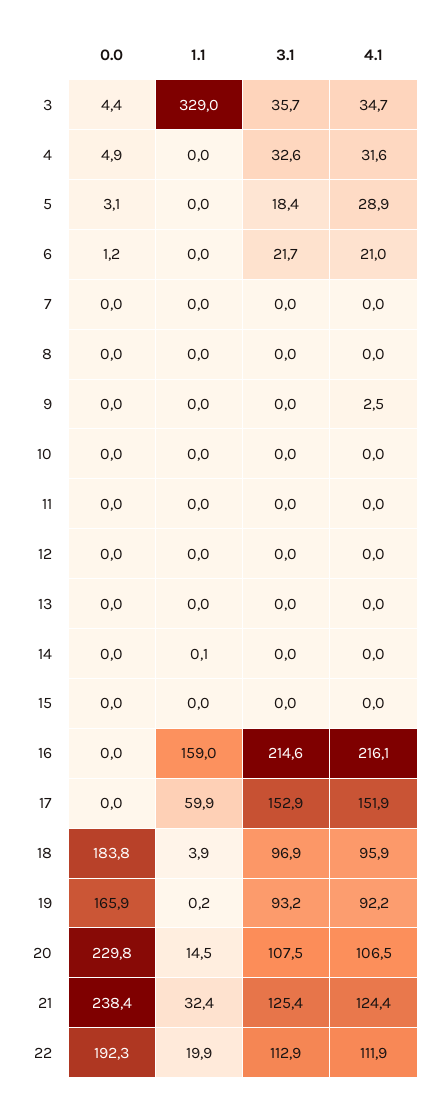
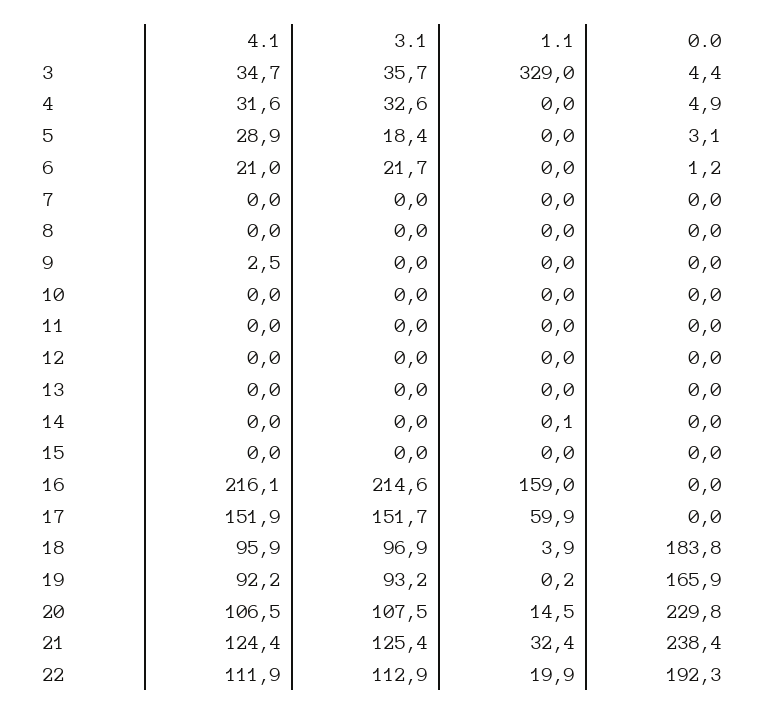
  {
    "0.0": {
      "3": 4.4,
      "4": 4.9,
      "5": 3.1,
      "6": 1.2,
      "7": 0,
      "8": 0,
      "9": 0,
      "10": 0,
      "11": 0,
      "12": 0,
      "13": 0,
      "14": 0,
      "15": 0,
      "16": 0,
      "17": 0,
      "18": 183.8,
      "19": 165.9,
      "20": 229.8,
      "21": 238.4,
      "22": 192.3
    },
    "1.1": {
      "3": 329,
      "4": 0,
      "5": 0,
      "6": 0,
      "7": 0,
      "8": 0,
      "9": 0,
      "10": 0,
      "11": 0,
      "12": 0,
      "13": 0,
      "14": 0.1,
      "15": 0,
      "16": 159,
      "17": 59.9,
      "18": 3.9,
      "19": 0.2,
      "20": 14.5,
      "21": 32.4,
      "22": 19.9
    },
    "3.1": {
      "3": 35.7,
      "4": 32.6,
      "5": 18.4,
      "6": 21.7,
      "7": 0,
      "8": 0,
      "9": 0,
      "10": 0,
      "11": 0,
      "12": 0,
      "13": 0,
      "14": 0,
      "15": 0,
      "16": 214.6,
-     "17": 152.9,
+     "17": 151.7,
      "18": 96.9,
      "19": 93.2,
      "20": 107.5,
      "21": 125.4,
      "22": 112.9
    },
    "4.1": {
      "3": 34.7,
      "4": 31.6,
      "5": 28.9,
      "6": 21,
      "7": 0,
      "8": 0,
      "9": 2.5,
      "10": 0,
      "11": 0,
      "12": 0,
      "13": 0,
      "14": 0,
      "15": 0,
      "16": 216.1,
      "17": 151.9,
      "18": 95.9,
      "19": 92.2,
      "20": 106.5,
      "21": 124.4,
      "22": 111.9
    }
  }

